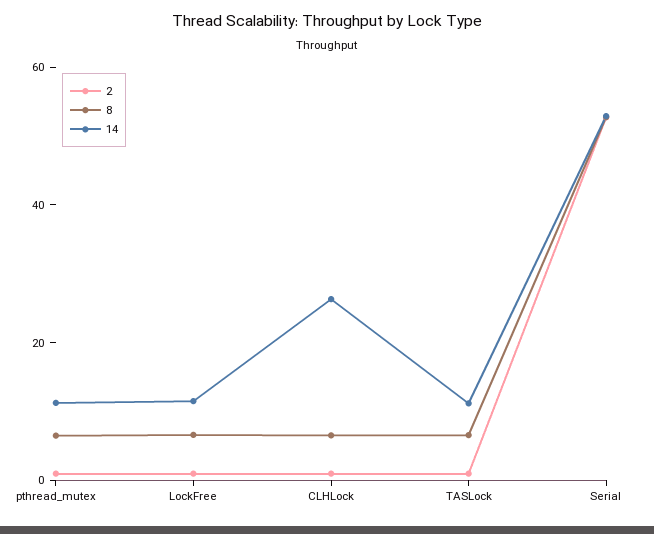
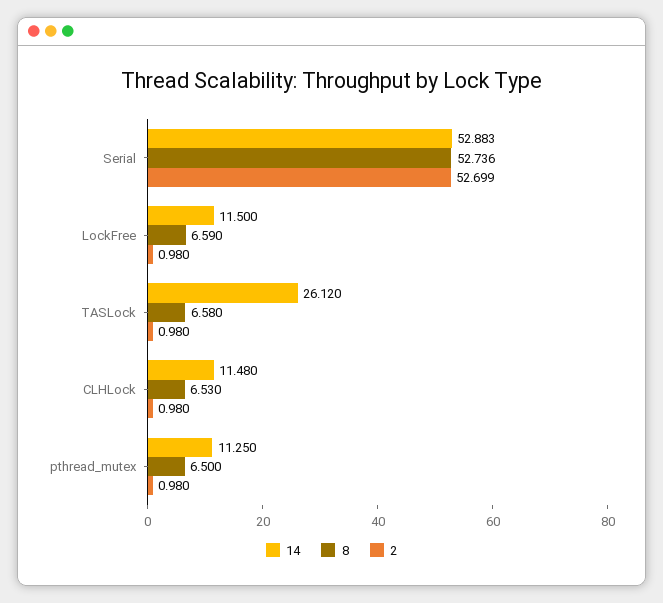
  {
    "2": {
      "pthread_mutex": 0.98,
      "LockFree": 0.98,
      "CLHLock": 0.98,
      "TASLock": 0.98,
      "Serial": 52.699
    },
    "8": {
      "pthread_mutex": 6.5,
      "LockFree": 6.59,
      "CLHLock": 6.53,
      "TASLock": 6.58,
      "Serial": 52.736
    },
    "14": {
      "pthread_mutex": 11.25,
      "LockFree": 11.5,
-     "CLHLock": 25,
+     "CLHLock": 11.48,
-     "TASLock": 10,
+     "TASLock": 26.12,
      "Serial": 52.883
    }
  }

